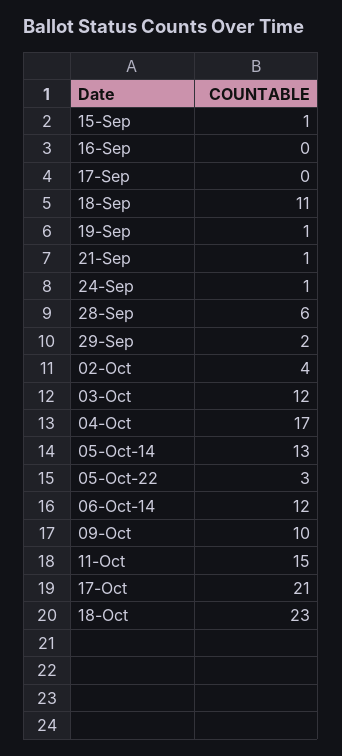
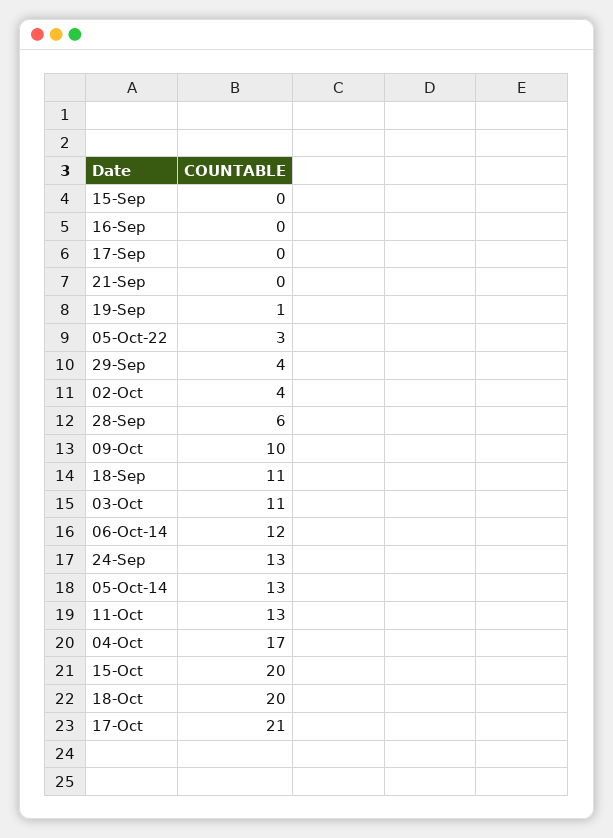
  {
-   "15-Sep": 1,
+   "15-Sep": 0,
    "16-Sep": 0,
    "17-Sep": 0,
    "18-Sep": 11,
    "19-Sep": 1,
-   "21-Sep": 1,
+   "21-Sep": 0,
-   "24-Sep": 1,
+   "24-Sep": 13,
    "28-Sep": 6,
-   "29-Sep": 2,
+   "29-Sep": 4,
    "02-Oct": 4,
-   "03-Oct": 12,
+   "03-Oct": 11,
    "04-Oct": 17,
    "05-Oct-14": 13,
    "05-Oct-22": 3,
    "06-Oct-14": 12,
    "09-Oct": 10,
-   "11-Oct": 15,
+   "11-Oct": 13,
    "17-Oct": 21,
-   "18-Oct": 23
+   "18-Oct": 20,
+   "15-Oct": 20
  }

